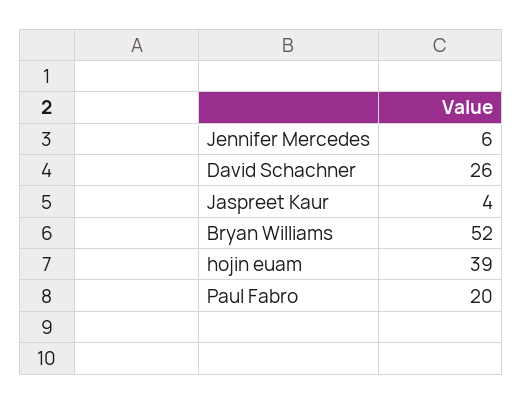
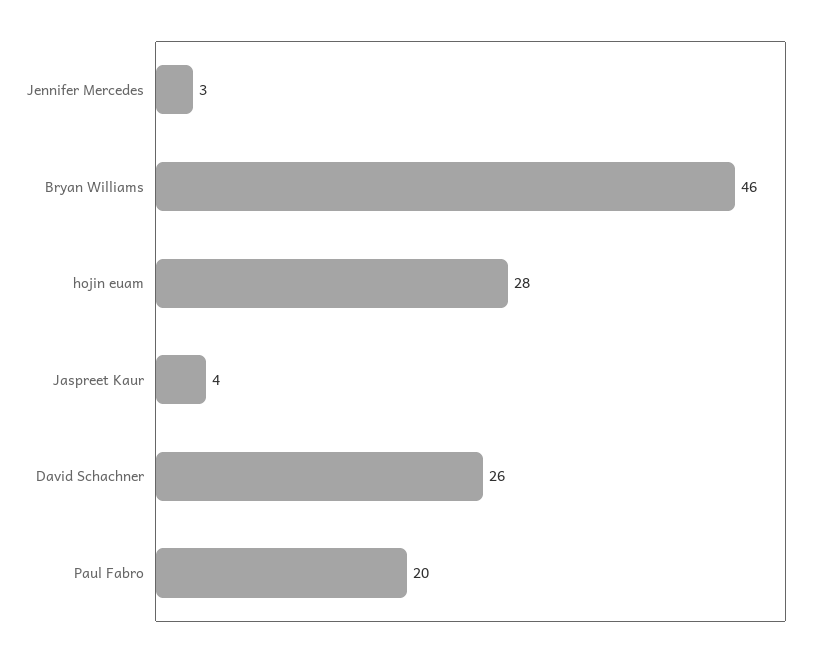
  {
-   "Jennifer Mercedes": 6,
+   "Jennifer Mercedes": 3,
    "David Schachner": 26,
    "Jaspreet Kaur": 4,
-   "Bryan Williams": 52,
+   "Bryan Williams": 46,
-   "hojin euam": 39,
+   "hojin euam": 28,
    "Paul Fabro": 20
  }

